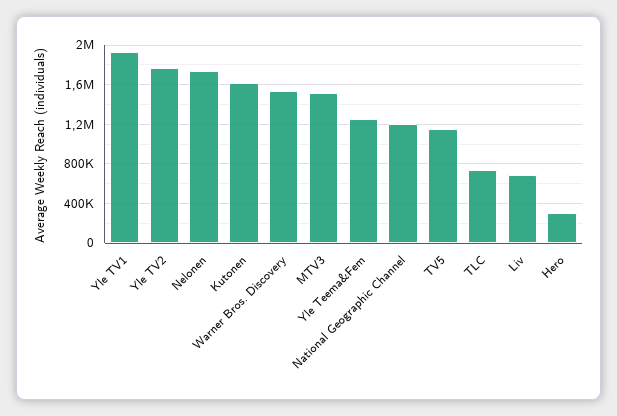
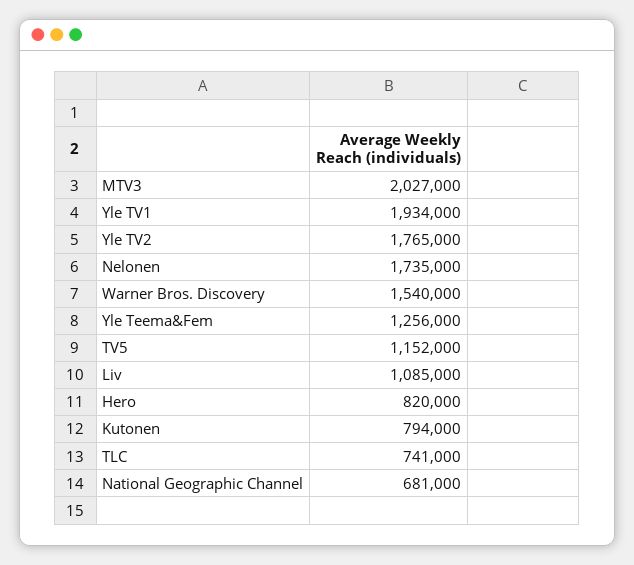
  {
    "Yle TV1": 1934000,
    "Yle TV2": 1765000,
    "Nelonen": 1735000,
-   "Kutonen": 1600000,
+   "Kutonen": 794000,
    "Warner Bros. Discovery": 1540000,
-   "MTV3": 1500000,
+   "MTV3": 2027000,
    "Yle Teema&Fem": 1256000,
-   "National Geographic Channel": 1200000,
+   "National Geographic Channel": 681000,
    "TV5": 1152000,
    "TLC": 741000,
-   "Liv": 700000,
+   "Liv": 1085000,
-   "Hero": 300000
+   "Hero": 820000
  }

